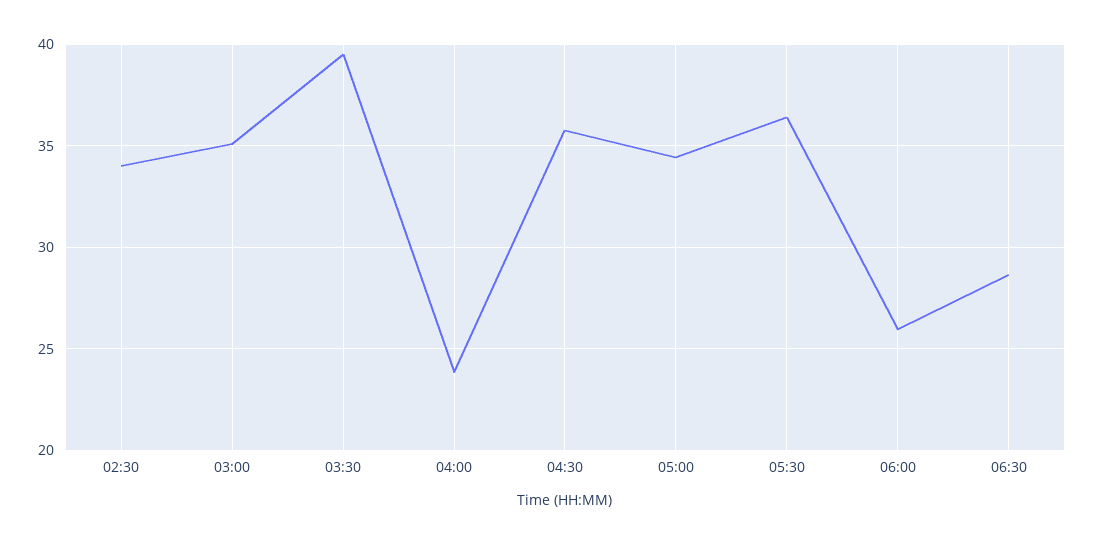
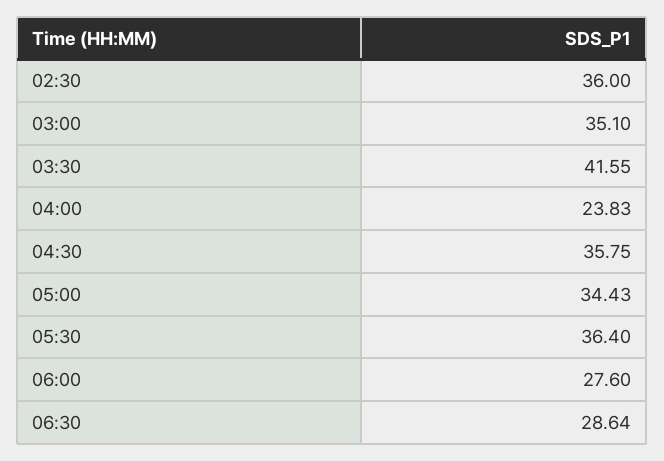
  {
-   "02:30": 34,
+   "02:30": 36,
    "03:00": 35.1,
-   "03:30": 39.5,
+   "03:30": 41.55,
    "04:00": 23.83,
    "04:30": 35.75,
    "05:00": 34.43,
    "05:30": 36.4,
-   "06:00": 26,
+   "06:00": 27.6,
    "06:30": 28.64
  }

